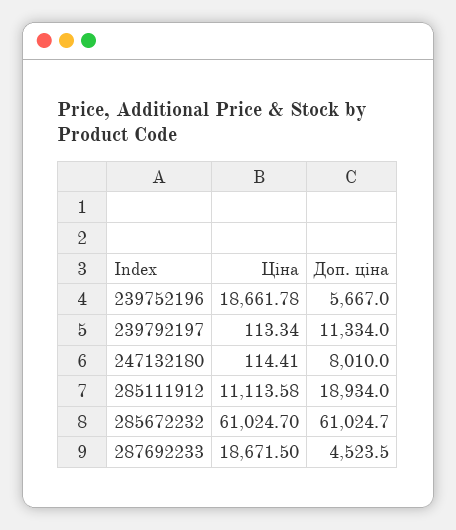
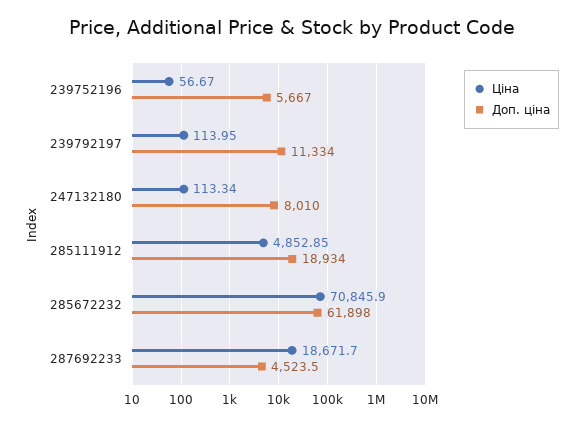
  {
    "Ціна": {
-     "239752196": 18661.78,
+     "239752196": 56.67,
-     "239792197": 113.34,
+     "239792197": 113.95,
-     "247132180": 114.41,
+     "247132180": 113.34,
-     "285111912": 11113.58,
+     "285111912": 4852.85,
-     "285672232": 61024.7,
+     "285672232": 70845.9,
-     "287692233": 18671.5
+     "287692233": 18671.7
    },
    "Доп. ціна": {
      "239752196": 5667,
      "239792197": 11334,
      "247132180": 8010,
      "285111912": 18934,
-     "285672232": 61024.7,
+     "285672232": 61898,
      "287692233": 4523.5
    }
  }

